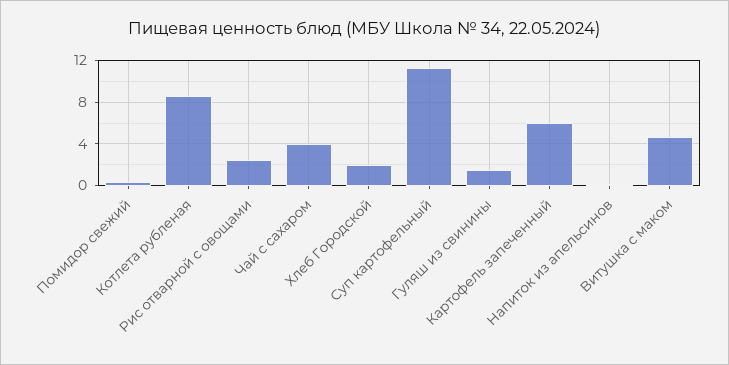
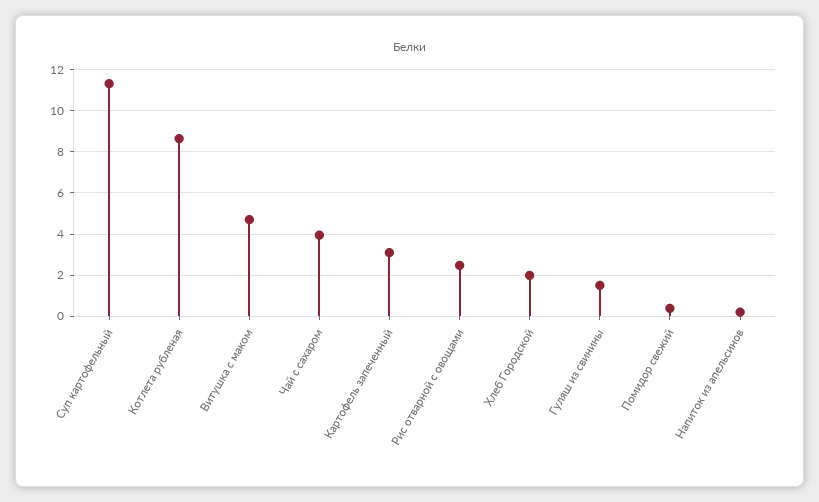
  {
    "Помидор свежий": 0.5,
    "Котлета рубленая": 8.5,
    "Рис отварной с овощами": 2.5,
    "Чай с сахаром": 4,
    "Хлеб Городской": 2,
    "Суп картофельный": 11.5,
    "Гуляш из свинины": 1.5,
-   "Картофель запеченный": 6,
+   "Картофель запеченный": 3,
    "Напиток из апельсинов": 0,
    "Витушка с маком": 4.5
  }

